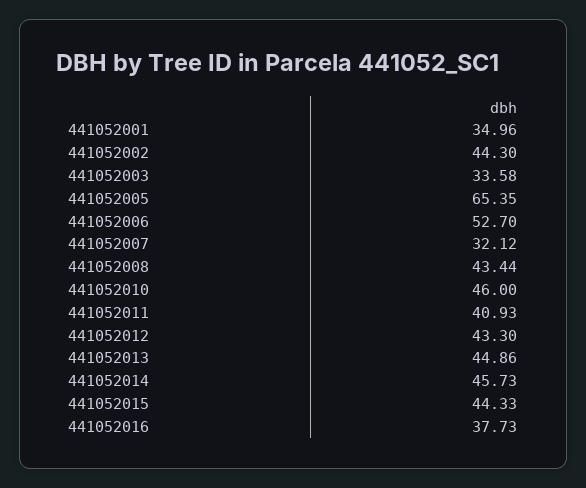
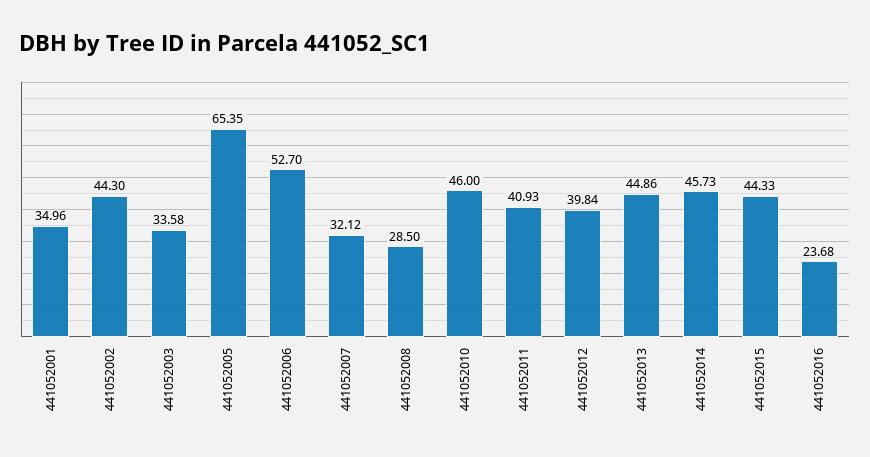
  {
    "441052001": 34.96,
    "441052002": 44.3,
    "441052003": 33.58,
    "441052005": 65.35,
    "441052006": 52.7,
    "441052007": 32.12,
-   "441052008": 43.44,
+   "441052008": 28.5,
    "441052010": 46,
    "441052011": 40.93,
-   "441052012": 43.3,
+   "441052012": 39.84,
    "441052013": 44.86,
    "441052014": 45.73,
    "441052015": 44.33,
-   "441052016": 37.73
+   "441052016": 23.68
  }

